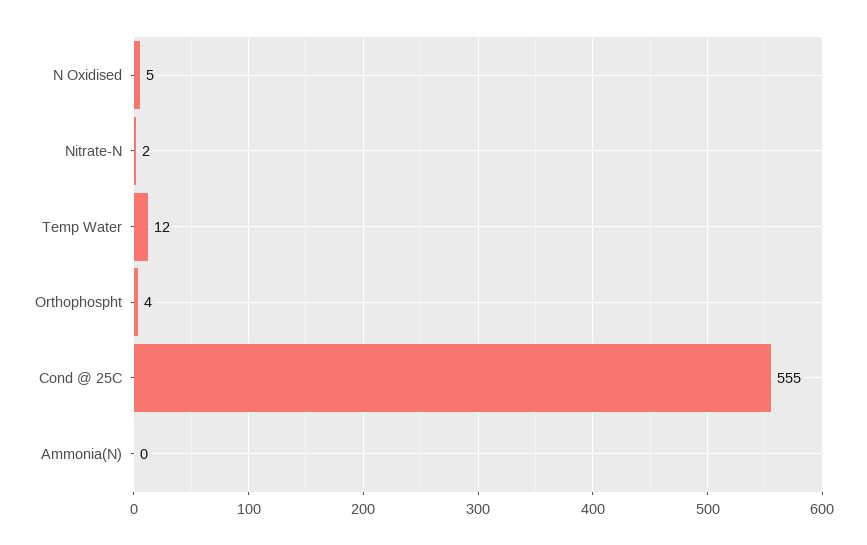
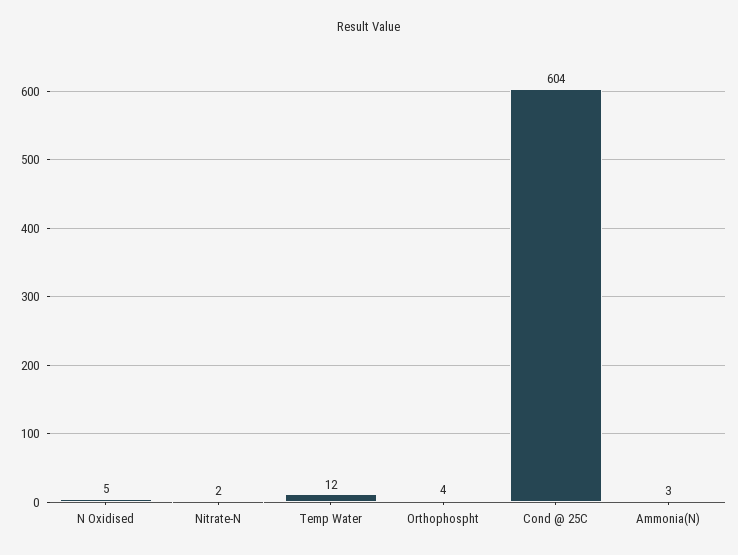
  {
    "N Oxidised": 5,
    "Nitrate-N": 2,
    "Temp Water": 12,
    "Orthophospht": 4,
-   "Cond @ 25C": 555,
+   "Cond @ 25C": 604,
-   "Ammonia(N)": 0
+   "Ammonia(N)": 3
  }

